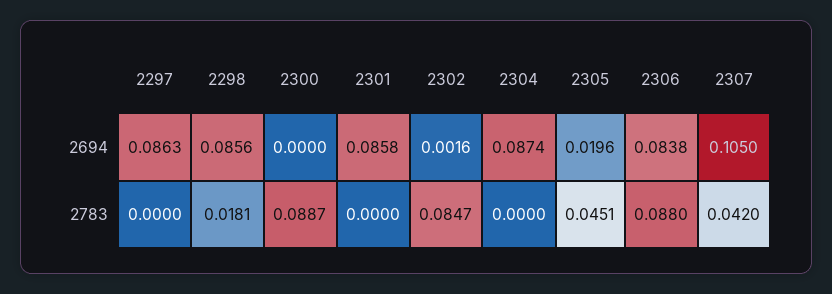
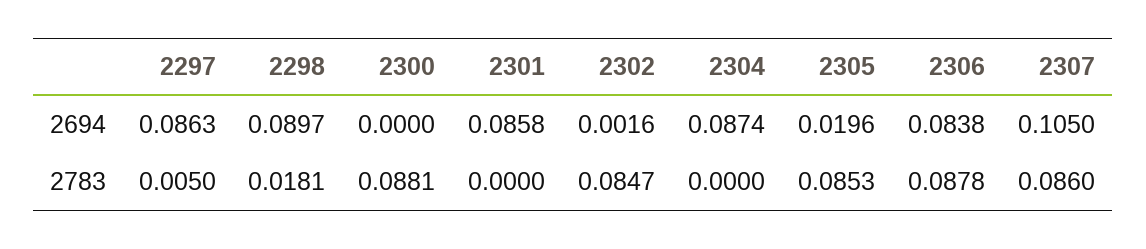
  {
    "2297": {
      "2694": 0.0863,
-     "2783": 0
+     "2783": 0.005
    },
    "2298": {
-     "2694": 0.0856,
+     "2694": 0.0897,
      "2783": 0.0181
    },
    "2300": {
      "2694": 0,
-     "2783": 0.0887
+     "2783": 0.0881
    },
    "2301": {
      "2694": 0.0858,
      "2783": 0
    },
    "2302": {
      "2694": 0.0016,
      "2783": 0.0847
    },
    "2304": {
      "2694": 0.0874,
      "2783": 0
    },
    "2305": {
      "2694": 0.0196,
-     "2783": 0.0451
+     "2783": 0.0853
    },
    "2306": {
      "2694": 0.0838,
-     "2783": 0.088
+     "2783": 0.0878
    },
    "2307": {
      "2694": 0.105,
-     "2783": 0.042
+     "2783": 0.086
    }
  }

